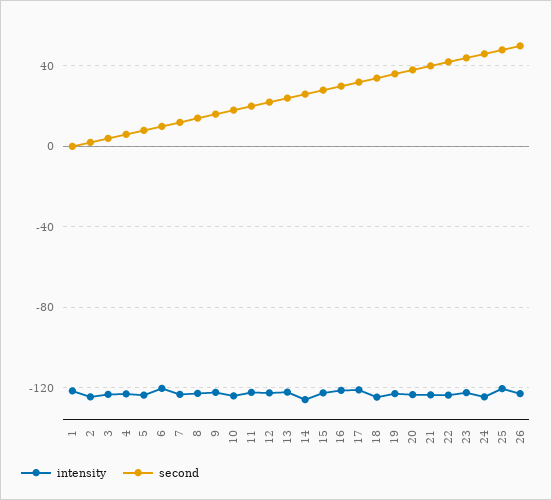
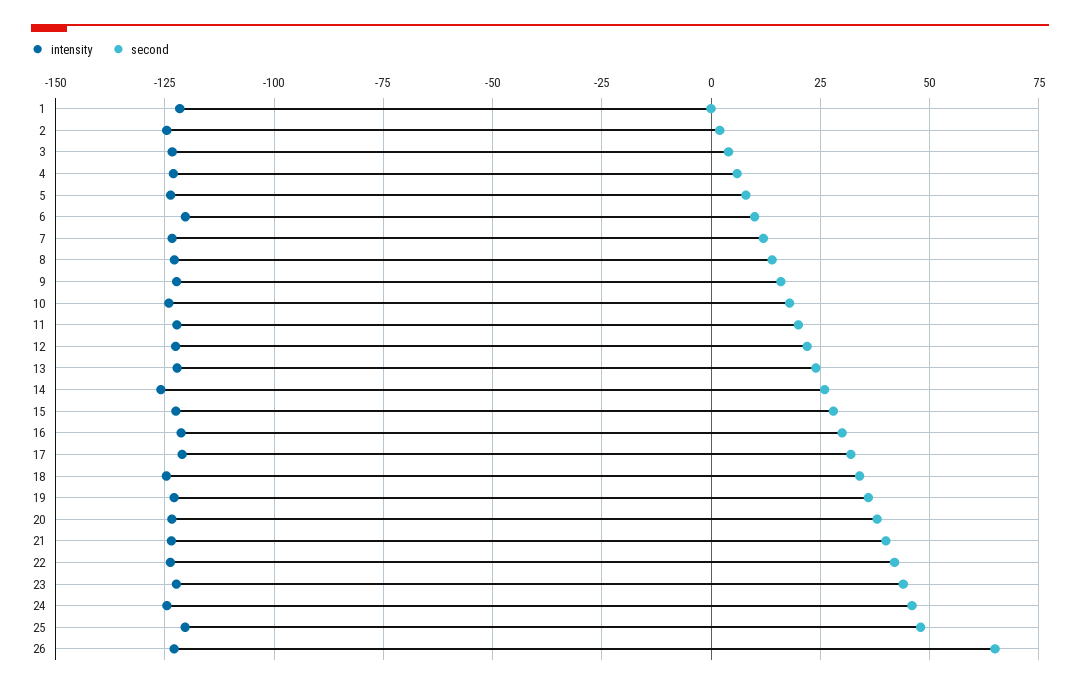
  {
    "intensity": {
      "1": -122.5,
      "2": -125,
      "3": -122.5,
      "4": -122.5,
      "5": -122.5,
      "6": -120,
      "7": -122.5,
      "8": -122.5,
      "9": -122.5,
      "10": -125,
      "11": -122.5,
      "12": -122.5,
      "13": -122.5,
      "14": -125,
      "15": -122.5,
      "16": -122.5,
      "17": -120,
      "18": -125,
      "19": -122.5,
      "20": -122.5,
      "21": -122.5,
      "22": -122.5,
      "23": -122.5,
      "24": -125,
      "25": -120,
      "26": -122.5
    },
    "second": {
      "1": 0,
      "2": 2.5,
      "3": 5,
      "4": 5,
      "5": 7.5,
      "6": 10,
      "7": 12.5,
      "8": 15,
      "9": 15,
      "10": 17.5,
      "11": 20,
      "12": 22.5,
      "13": 25,
      "14": 25,
      "15": 27.5,
      "16": 30,
      "17": 32.5,
      "18": 35,
      "19": 35,
      "20": 37.5,
      "21": 40,
      "22": 42.5,
      "23": 45,
      "24": 45,
      "25": 47.5,
-     "26": 50
+     "26": 65
    }
  }

